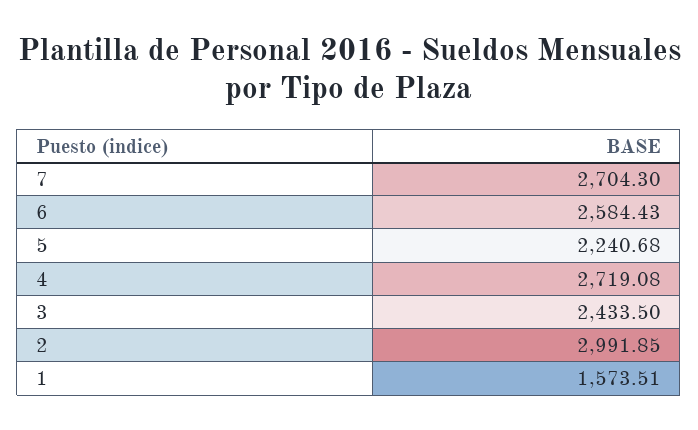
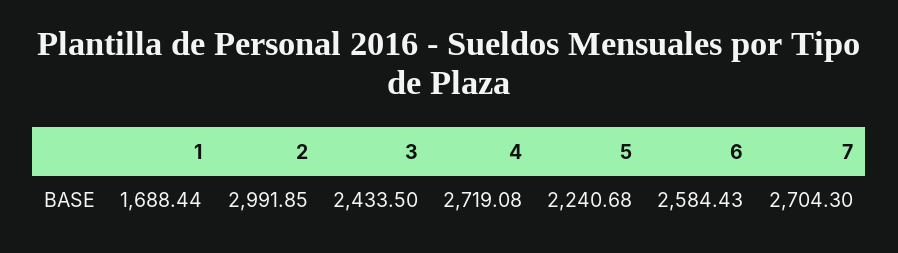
  {
    "7": 2704.3,
    "6": 2584.43,
    "5": 2240.68,
    "4": 2719.08,
    "3": 2433.5,
    "2": 2991.85,
-   "1": 1573.51
+   "1": 1688.44
  }

